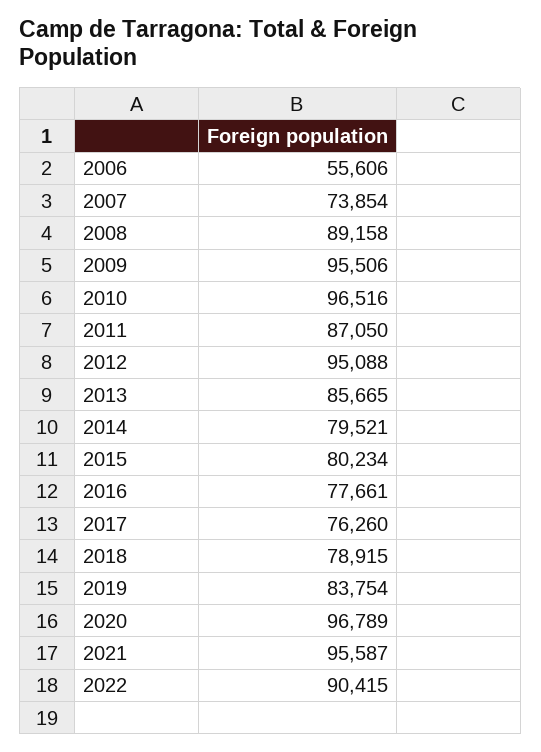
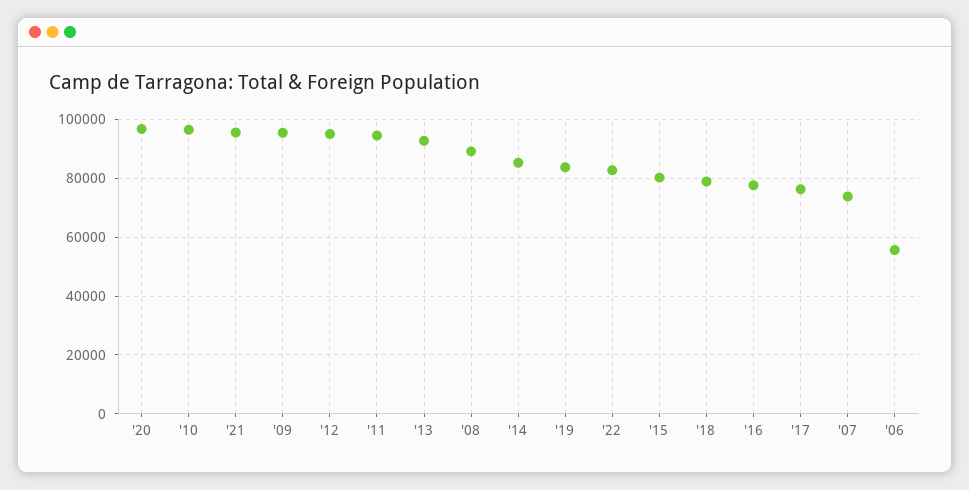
  {
    "2006": 55606,
    "2007": 73854,
    "2008": 89158,
    "2009": 95506,
    "2010": 96516,
-   "2011": 87050,
+   "2011": 95000,
    "2012": 95088,
-   "2013": 85665,
+   "2013": 92500,
-   "2014": 79521,
+   "2014": 85000,
    "2015": 80234,
    "2016": 77661,
    "2017": 76260,
    "2018": 78915,
    "2019": 83754,
    "2020": 96789,
    "2021": 95587,
-   "2022": 90415
+   "2022": 82500
  }

